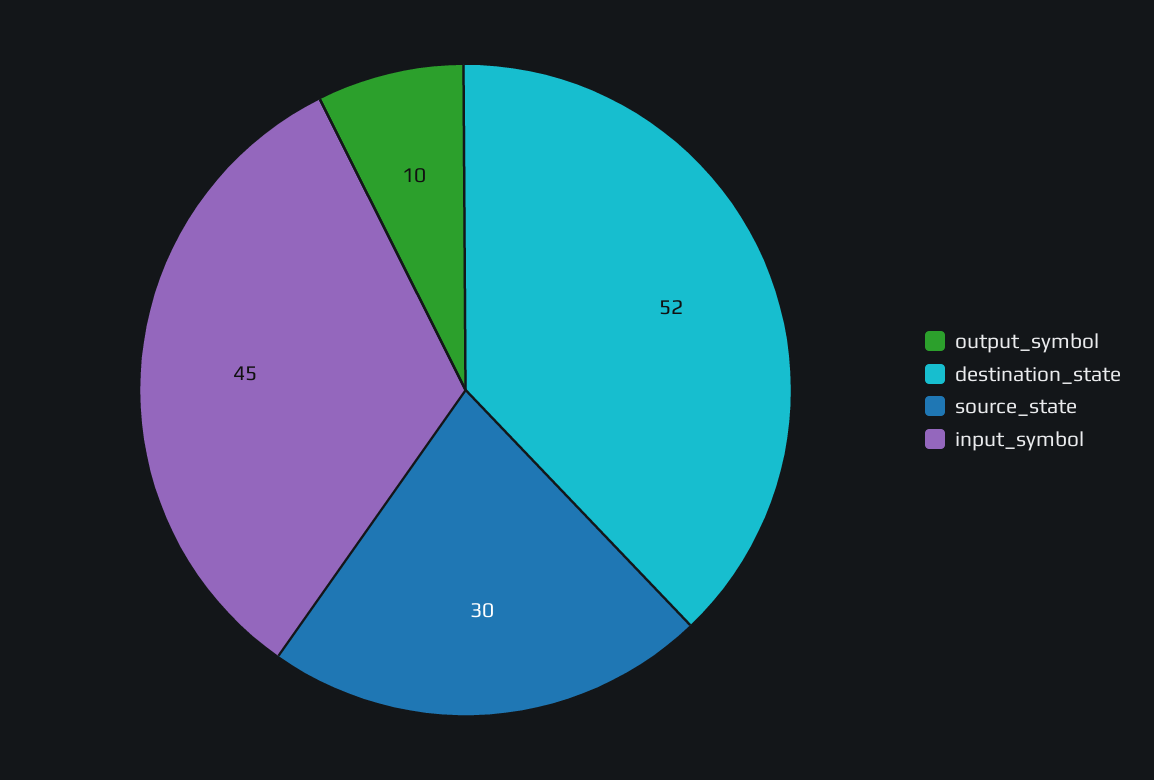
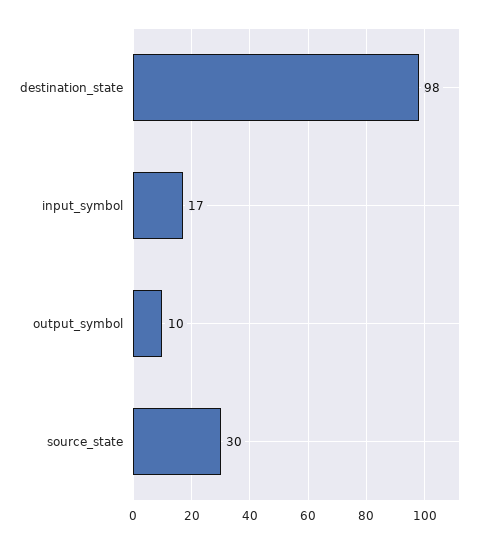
  {
    "output_symbol": 10,
-   "destination_state": 52,
+   "destination_state": 98,
    "source_state": 30,
-   "input_symbol": 45
+   "input_symbol": 17
  }

